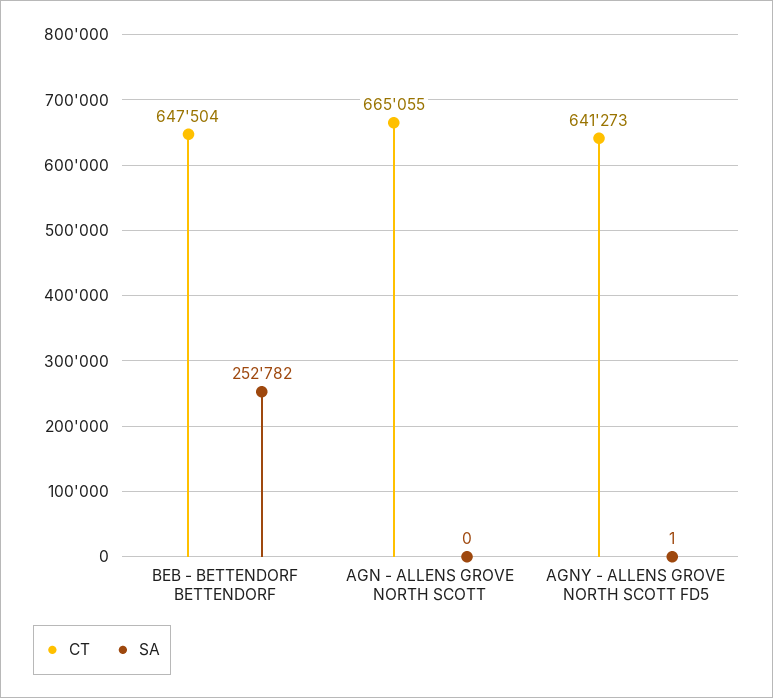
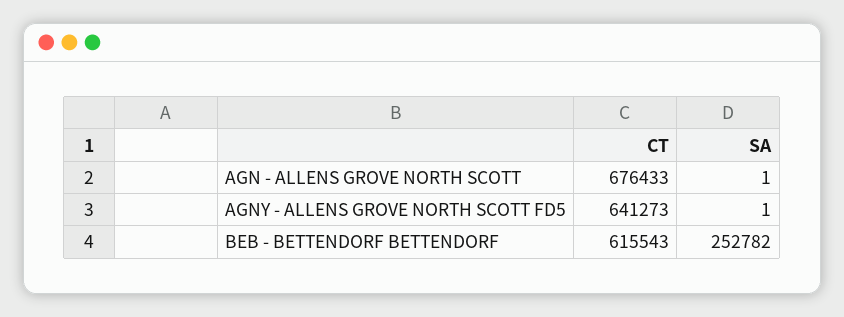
  {
    "CT": {
-     "BEB - BETTENDORF BETTENDORF": 647504,
+     "BEB - BETTENDORF BETTENDORF": 615543,
-     "AGN - ALLENS GROVE NORTH SCOTT": 665055,
+     "AGN - ALLENS GROVE NORTH SCOTT": 676433,
      "AGNY - ALLENS GROVE NORTH SCOTT FD5": 641273
    },
    "SA": {
      "BEB - BETTENDORF BETTENDORF": 252782,
-     "AGN - ALLENS GROVE NORTH SCOTT": 0,
+     "AGN - ALLENS GROVE NORTH SCOTT": 1,
      "AGNY - ALLENS GROVE NORTH SCOTT FD5": 1
    }
  }

